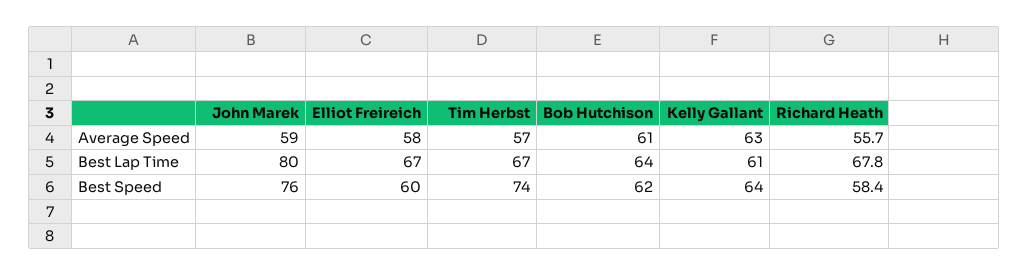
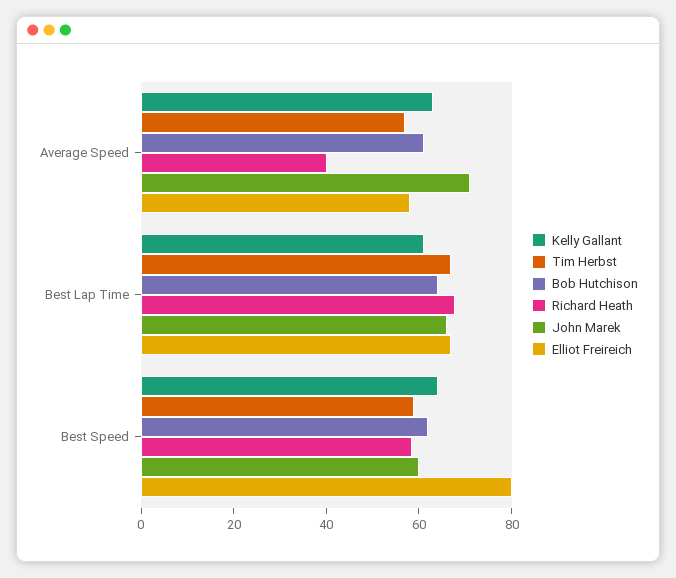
  {
    "John Marek": {
-     "Average Speed": 59,
+     "Average Speed": 70,
-     "Best Lap Time": 80,
+     "Best Lap Time": 65,
-     "Best Speed": 76
+     "Best Speed": 60
    },
    "Elliot Freireich": {
      "Average Speed": 58,
      "Best Lap Time": 67,
-     "Best Speed": 60
+     "Best Speed": 80
    },
    "Tim Herbst": {
      "Average Speed": 57,
      "Best Lap Time": 67,
-     "Best Speed": 74
+     "Best Speed": 60
    },
    "Bob Hutchison": {
      "Average Speed": 61,
      "Best Lap Time": 64,
      "Best Speed": 62
    },
    "Kelly Gallant": {
      "Average Speed": 63,
      "Best Lap Time": 61,
      "Best Speed": 64
    },
    "Richard Heath": {
-     "Average Speed": 55.7,
+     "Average Speed": 40,
      "Best Lap Time": 67.8,
      "Best Speed": 58.4
    }
  }

